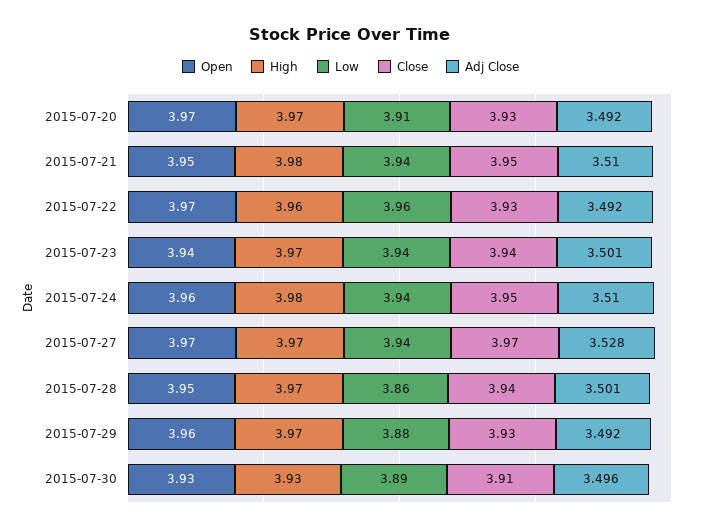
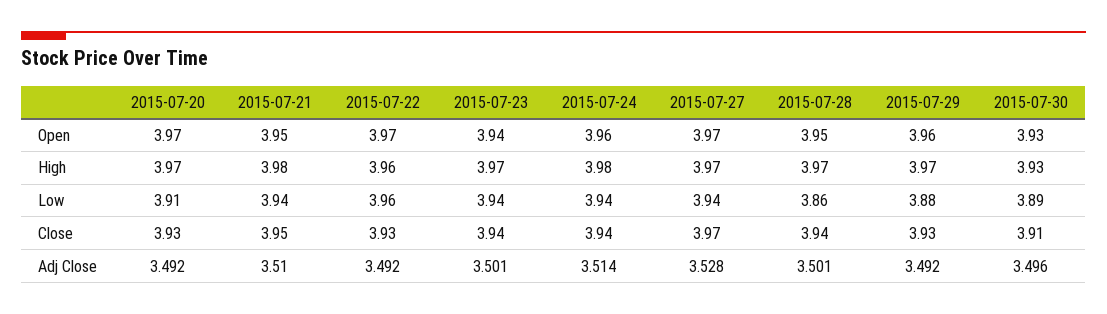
  {
    "Open": {
      "2015-07-20": 3.97,
      "2015-07-21": 3.95,
      "2015-07-22": 3.97,
      "2015-07-23": 3.94,
      "2015-07-24": 3.96,
      "2015-07-27": 3.97,
      "2015-07-28": 3.95,
      "2015-07-29": 3.96,
      "2015-07-30": 3.93
    },
    "High": {
      "2015-07-20": 3.97,
      "2015-07-21": 3.98,
      "2015-07-22": 3.96,
      "2015-07-23": 3.97,
      "2015-07-24": 3.98,
      "2015-07-27": 3.97,
      "2015-07-28": 3.97,
      "2015-07-29": 3.97,
      "2015-07-30": 3.93
    },
    "Low": {
      "2015-07-20": 3.91,
      "2015-07-21": 3.94,
      "2015-07-22": 3.96,
      "2015-07-23": 3.94,
      "2015-07-24": 3.94,
      "2015-07-27": 3.94,
      "2015-07-28": 3.86,
      "2015-07-29": 3.88,
      "2015-07-30": 3.89
    },
    "Close": {
      "2015-07-20": 3.93,
      "2015-07-21": 3.95,
      "2015-07-22": 3.93,
      "2015-07-23": 3.94,
-     "2015-07-24": 3.95,
+     "2015-07-24": 3.94,
      "2015-07-27": 3.97,
      "2015-07-28": 3.94,
      "2015-07-29": 3.93,
      "2015-07-30": 3.91
    },
    "Adj Close": {
      "2015-07-20": 3.492,
      "2015-07-21": 3.51,
      "2015-07-22": 3.492,
      "2015-07-23": 3.501,
-     "2015-07-24": 3.51,
+     "2015-07-24": 3.514,
      "2015-07-27": 3.528,
      "2015-07-28": 3.501,
      "2015-07-29": 3.492,
      "2015-07-30": 3.496
    }
  }

